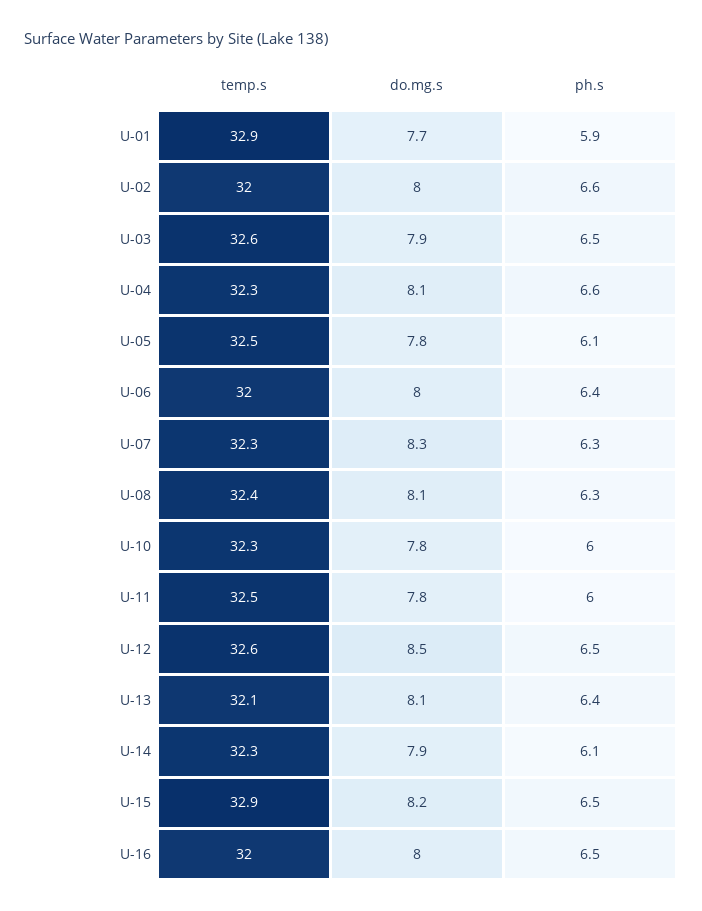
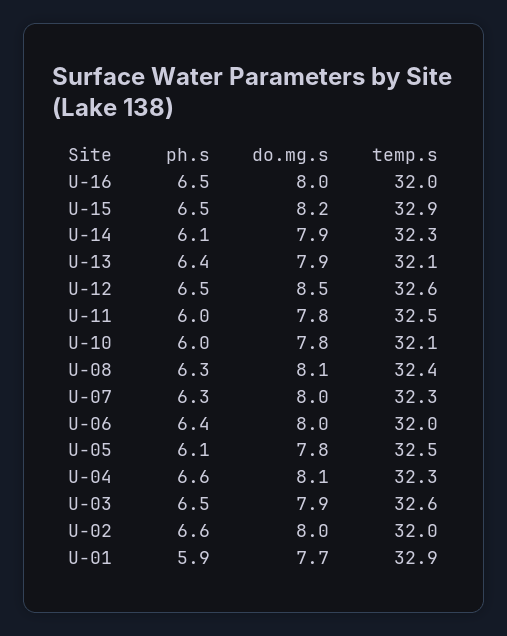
  {
    "temp.s": {
      "U-01": 32.9,
      "U-02": 32,
      "U-03": 32.6,
      "U-04": 32.3,
      "U-05": 32.5,
      "U-06": 32,
      "U-07": 32.3,
      "U-08": 32.4,
-     "U-10": 32.3,
+     "U-10": 32.1,
      "U-11": 32.5,
      "U-12": 32.6,
      "U-13": 32.1,
      "U-14": 32.3,
      "U-15": 32.9,
      "U-16": 32
    },
    "do.mg.s": {
      "U-01": 7.7,
      "U-02": 8,
      "U-03": 7.9,
      "U-04": 8.1,
      "U-05": 7.8,
      "U-06": 8,
-     "U-07": 8.3,
+     "U-07": 8,
      "U-08": 8.1,
      "U-10": 7.8,
      "U-11": 7.8,
      "U-12": 8.5,
-     "U-13": 8.1,
+     "U-13": 7.9,
      "U-14": 7.9,
      "U-15": 8.2,
      "U-16": 8
    },
    "ph.s": {
      "U-01": 5.9,
      "U-02": 6.6,
      "U-03": 6.5,
      "U-04": 6.6,
      "U-05": 6.1,
      "U-06": 6.4,
      "U-07": 6.3,
      "U-08": 6.3,
      "U-10": 6,
      "U-11": 6,
      "U-12": 6.5,
      "U-13": 6.4,
      "U-14": 6.1,
      "U-15": 6.5,
      "U-16": 6.5
    }
  }

